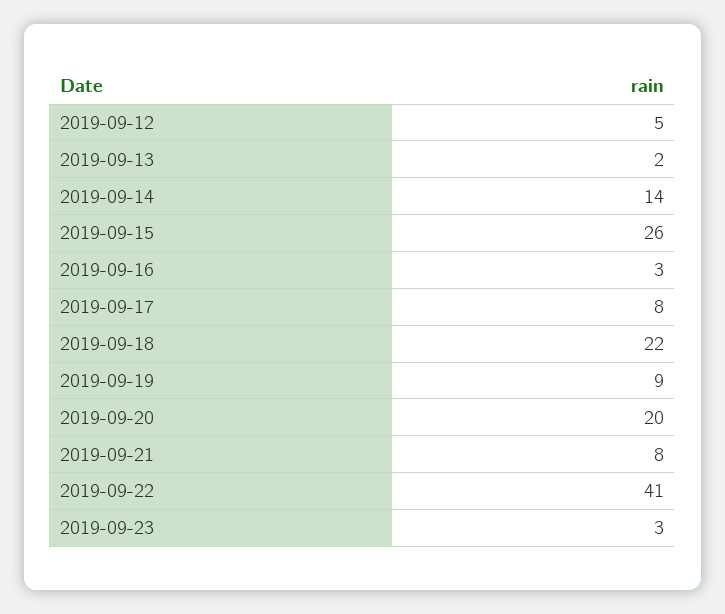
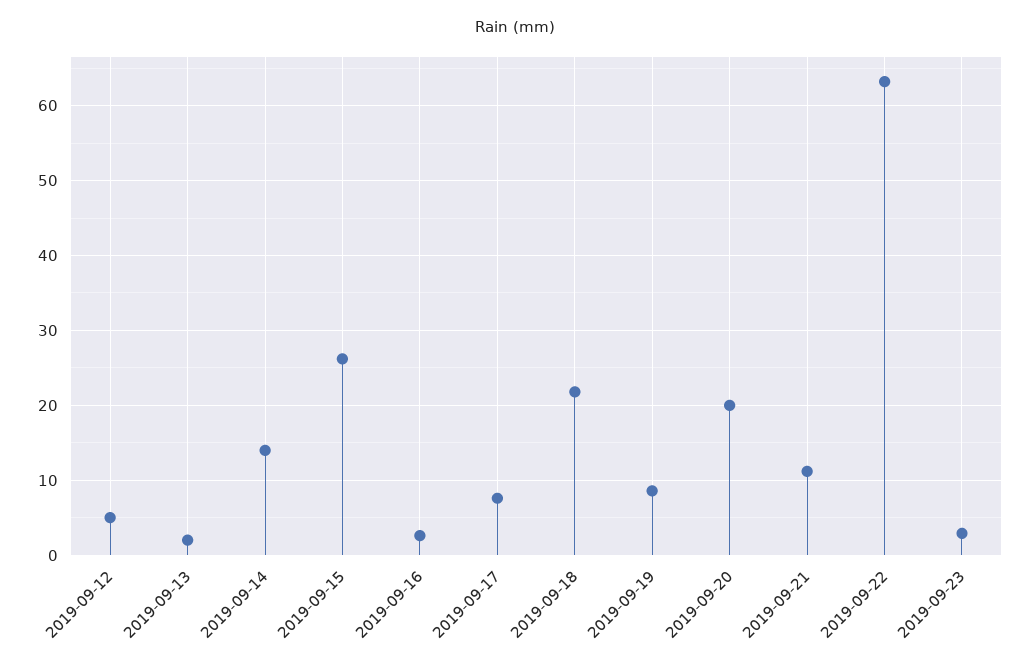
  {
    "2019-09-12": 5,
    "2019-09-13": 2,
    "2019-09-14": 14,
    "2019-09-15": 26,
    "2019-09-16": 3,
    "2019-09-17": 8,
    "2019-09-18": 22,
    "2019-09-19": 9,
    "2019-09-20": 20,
-   "2019-09-21": 8,
+   "2019-09-21": 11,
-   "2019-09-22": 41,
+   "2019-09-22": 63,
    "2019-09-23": 3
  }

